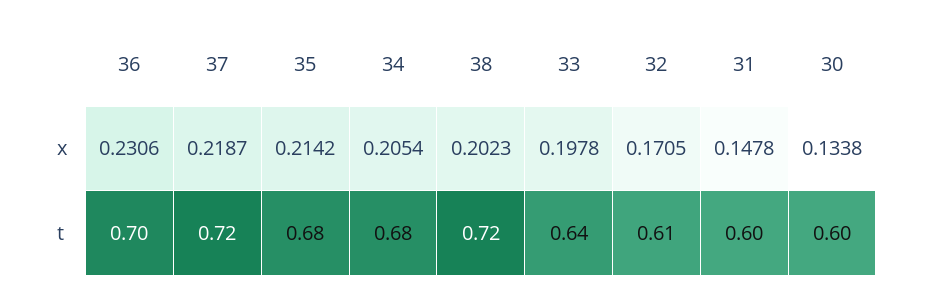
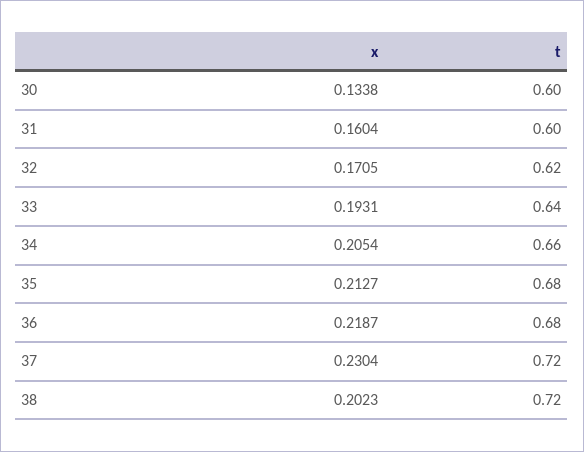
  {
    "36": {
-     "x": 0.2306,
+     "x": 0.2187,
-     "t": 0.7
+     "t": 0.68
    },
    "37": {
-     "x": 0.2187,
+     "x": 0.2304,
      "t": 0.72
    },
    "35": {
-     "x": 0.2142,
+     "x": 0.2127,
      "t": 0.68
    },
    "34": {
      "x": 0.2054,
-     "t": 0.68
+     "t": 0.66
    },
    "38": {
      "x": 0.2023,
      "t": 0.72
    },
    "33": {
-     "x": 0.1978,
+     "x": 0.1931,
      "t": 0.64
    },
    "32": {
      "x": 0.1705,
-     "t": 0.61
+     "t": 0.62
    },
    "31": {
-     "x": 0.1478,
+     "x": 0.1604,
      "t": 0.6
    },
    "30": {
      "x": 0.1338,
      "t": 0.6
    }
  }

